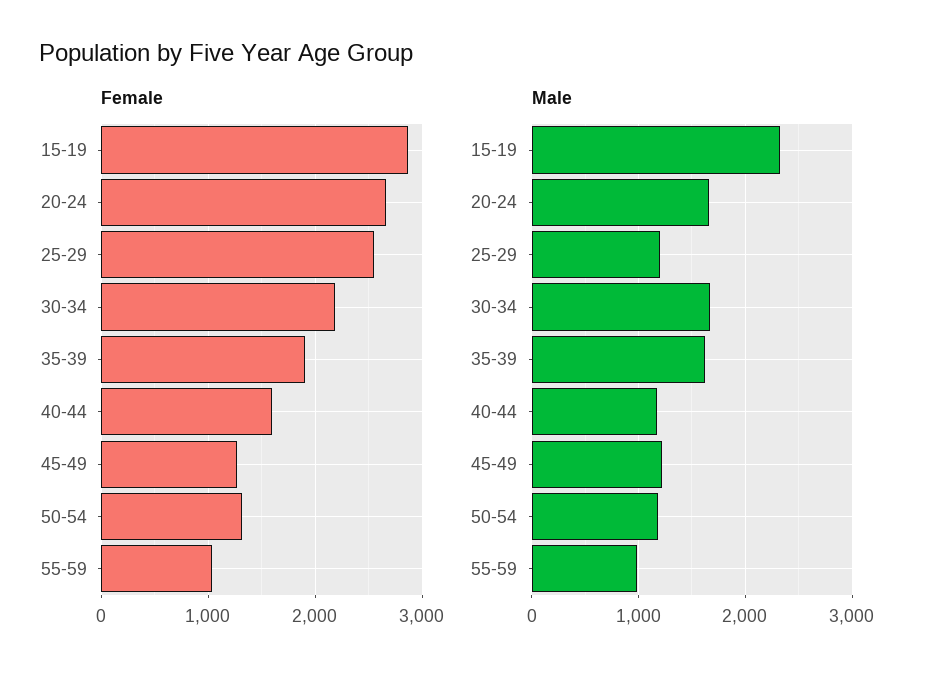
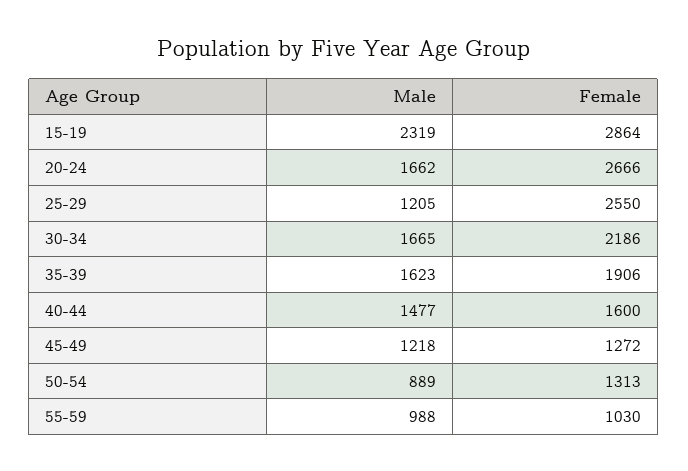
  {
    "Female": {
      "15-19": 2864,
      "20-24": 2666,
      "25-29": 2550,
      "30-34": 2186,
      "35-39": 1906,
      "40-44": 1600,
      "45-49": 1272,
      "50-54": 1313,
      "55-59": 1030
    },
    "Male": {
      "15-19": 2319,
      "20-24": 1662,
      "25-29": 1205,
      "30-34": 1665,
      "35-39": 1623,
-     "40-44": 1200,
+     "40-44": 1477,
      "45-49": 1218,
-     "50-54": 1200,
+     "50-54": 889,
      "55-59": 988
    }
  }

